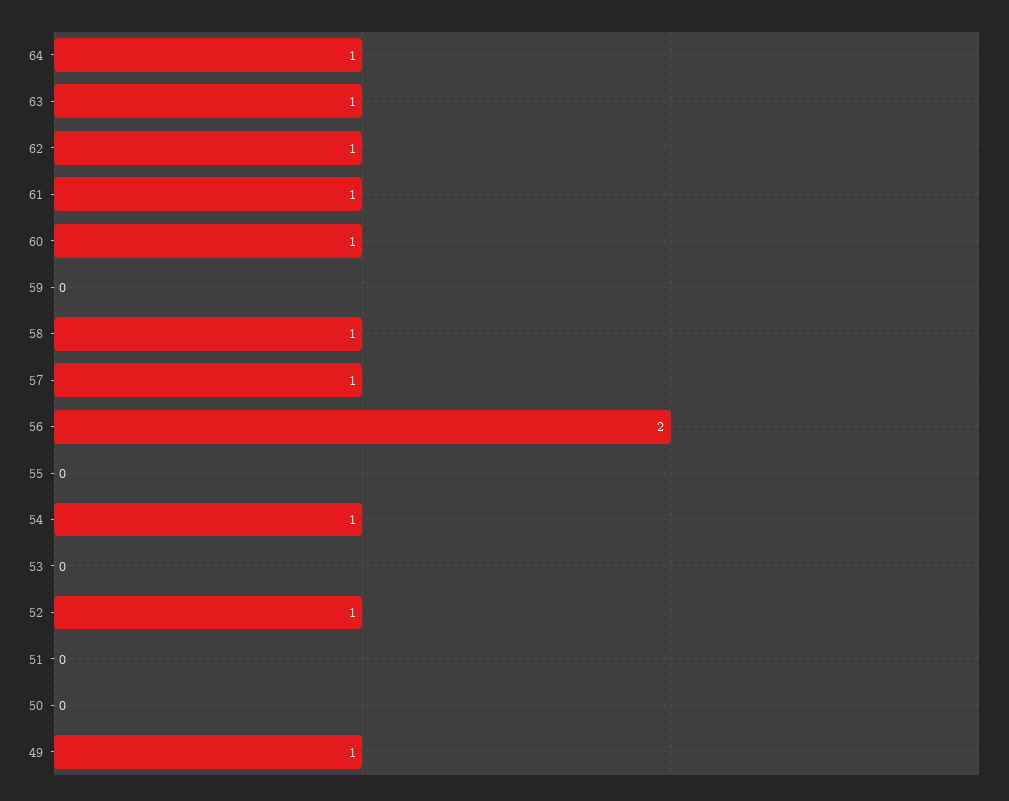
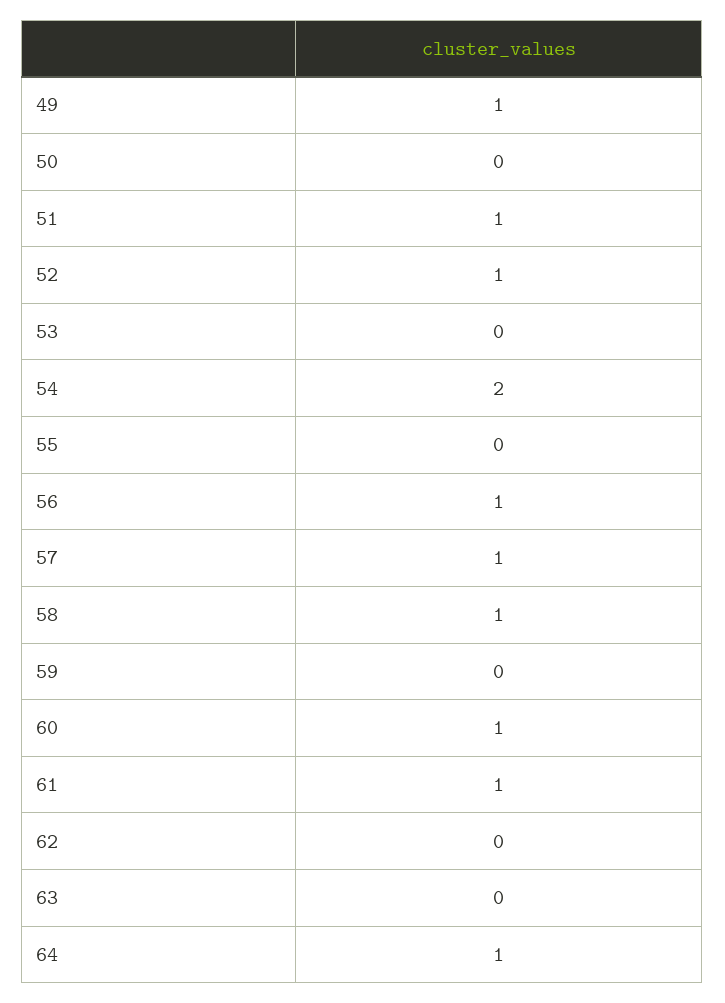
  {
    "64": 1,
-   "63": 1,
+   "63": 0,
-   "62": 1,
+   "62": 0,
    "61": 1,
    "60": 1,
    "59": 0,
    "58": 1,
    "57": 1,
-   "56": 2,
+   "56": 1,
    "55": 0,
-   "54": 1,
+   "54": 2,
    "53": 0,
    "52": 1,
-   "51": 0,
+   "51": 1,
    "50": 0,
    "49": 1
  }

